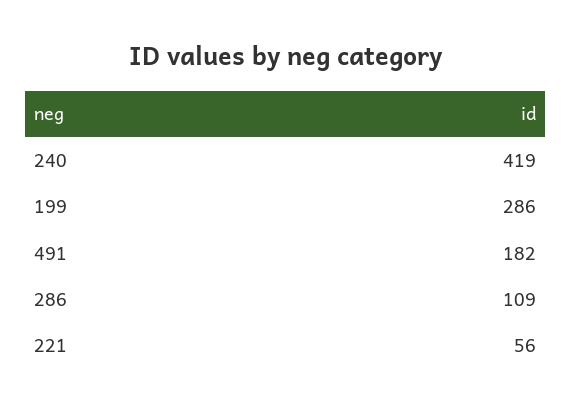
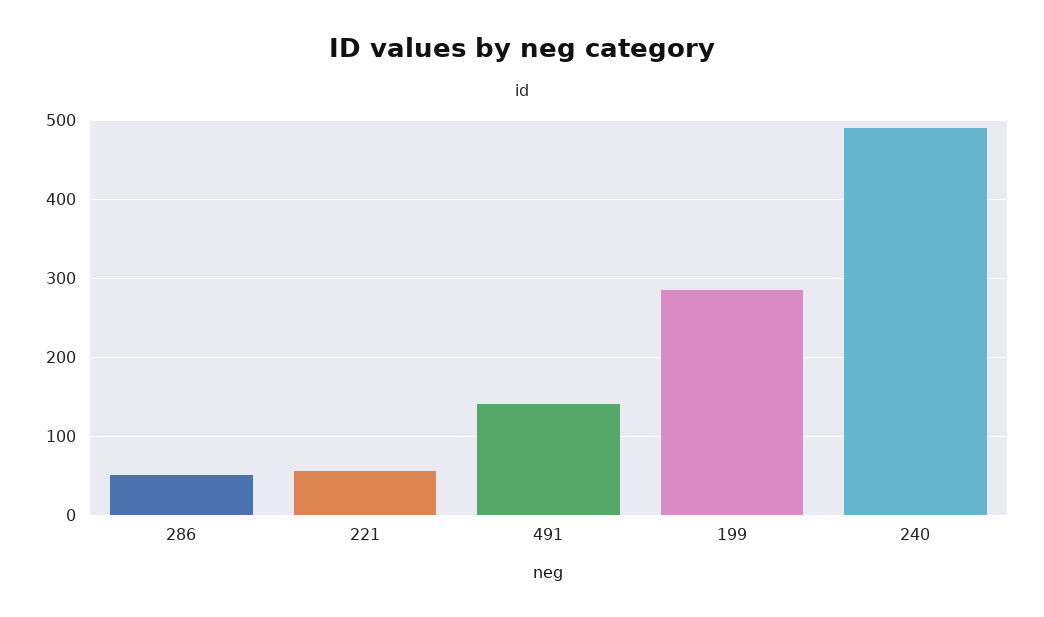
  {
-   "240": 419,
+   "240": 490,
    "199": 286,
-   "491": 182,
+   "491": 140,
-   "286": 109,
+   "286": 50,
    "221": 56
  }

